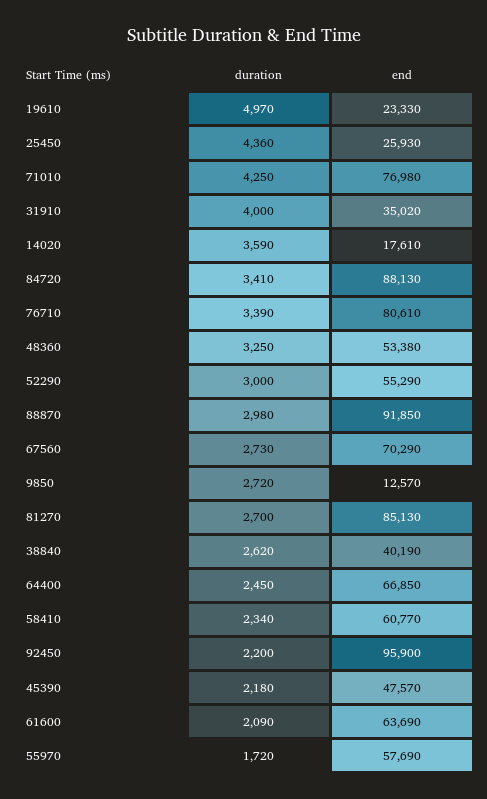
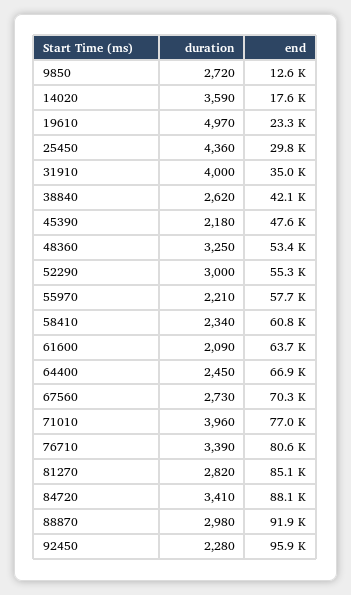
  {
    "duration": {
      "19610": 4970,
      "25450": 4360,
-     "71010": 4250,
+     "71010": 3960,
      "31910": 4000,
      "14020": 3590,
      "84720": 3410,
      "76710": 3390,
      "48360": 3250,
      "52290": 3000,
      "88870": 2980,
      "67560": 2730,
      "9850": 2720,
-     "81270": 2700,
+     "81270": 2820,
      "38840": 2620,
      "64400": 2450,
      "58410": 2340,
-     "92450": 2200,
+     "92450": 2280,
      "45390": 2180,
      "61600": 2090,
-     "55970": 1720
+     "55970": 2210
    },
    "end": {
      "19610": 23330,
-     "25450": 25930,
+     "25450": 29800,
      "71010": 76980,
      "31910": 35020,
      "14020": 17610,
      "84720": 88130,
      "76710": 80610,
      "48360": 53380,
      "52290": 55290,
      "88870": 91850,
      "67560": 70290,
      "9850": 12570,
      "81270": 85130,
-     "38840": 40190,
+     "38840": 42100,
      "64400": 66850,
      "58410": 60770,
      "92450": 95900,
      "45390": 47570,
      "61600": 63690,
      "55970": 57690
    }
  }

